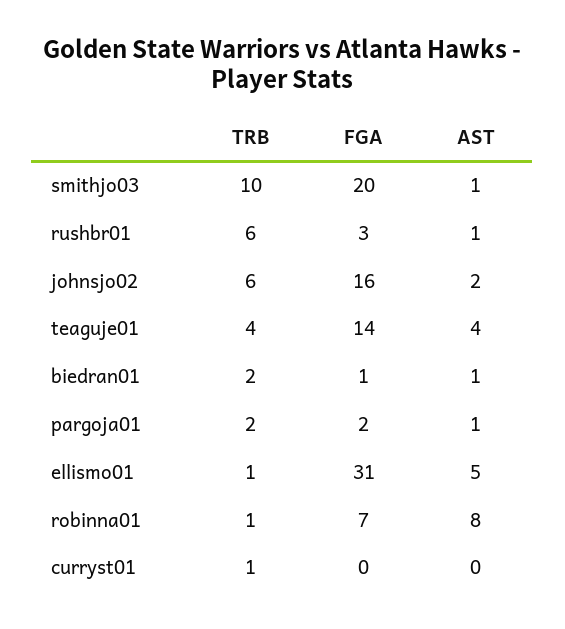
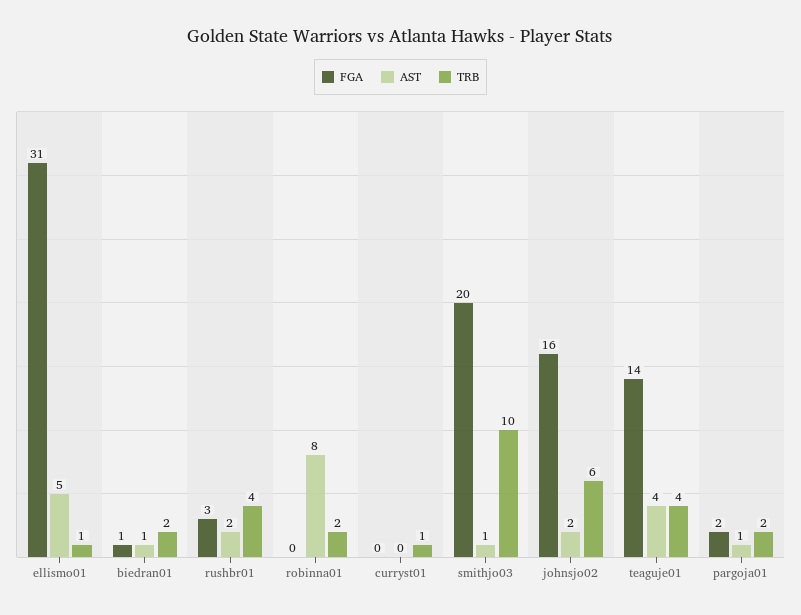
  {
    "TRB": {
      "smithjo03": 10,
-     "rushbr01": 6,
+     "rushbr01": 4,
      "johnsjo02": 6,
      "teaguje01": 4,
      "biedran01": 2,
      "pargoja01": 2,
      "ellismo01": 1,
-     "robinna01": 1,
+     "robinna01": 2,
      "curryst01": 1
    },
    "FGA": {
      "smithjo03": 20,
      "rushbr01": 3,
      "johnsjo02": 16,
      "teaguje01": 14,
      "biedran01": 1,
      "pargoja01": 2,
      "ellismo01": 31,
-     "robinna01": 7,
+     "robinna01": 0,
      "curryst01": 0
    },
    "AST": {
      "smithjo03": 1,
-     "rushbr01": 1,
+     "rushbr01": 2,
      "johnsjo02": 2,
      "teaguje01": 4,
      "biedran01": 1,
      "pargoja01": 1,
      "ellismo01": 5,
      "robinna01": 8,
      "curryst01": 0
    }
  }

